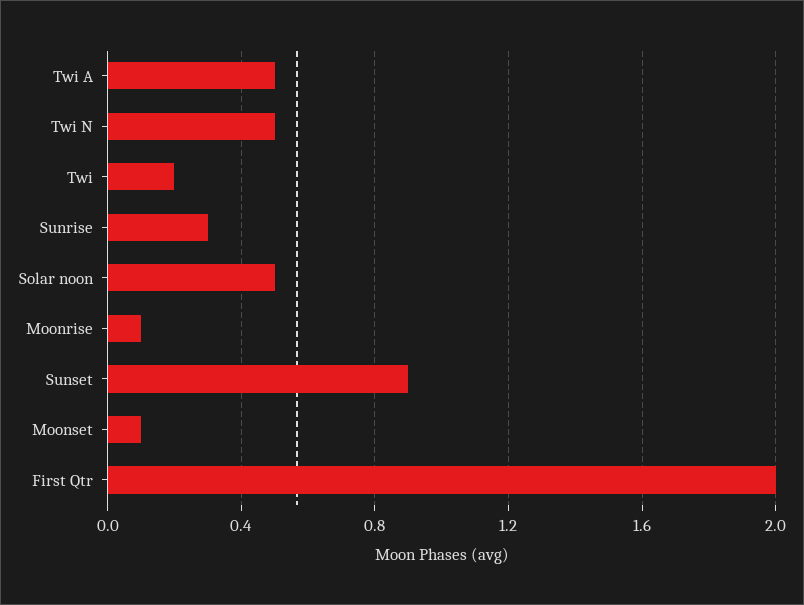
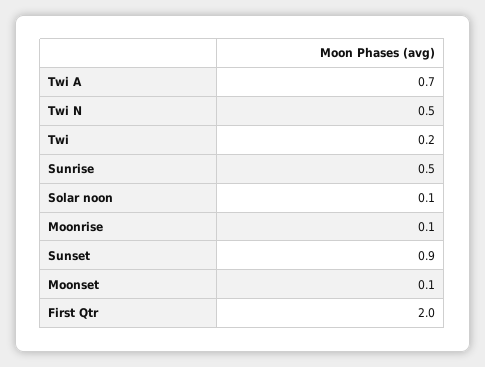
  {
-   "Twi A": 0.5,
+   "Twi A": 0.7,
    "Twi N": 0.5,
    "Twi": 0.2,
-   "Sunrise": 0.3,
+   "Sunrise": 0.5,
-   "Solar noon": 0.5,
+   "Solar noon": 0.1,
    "Moonrise": 0.1,
    "Sunset": 0.9,
    "Moonset": 0.1,
    "First Qtr": 2
  }

